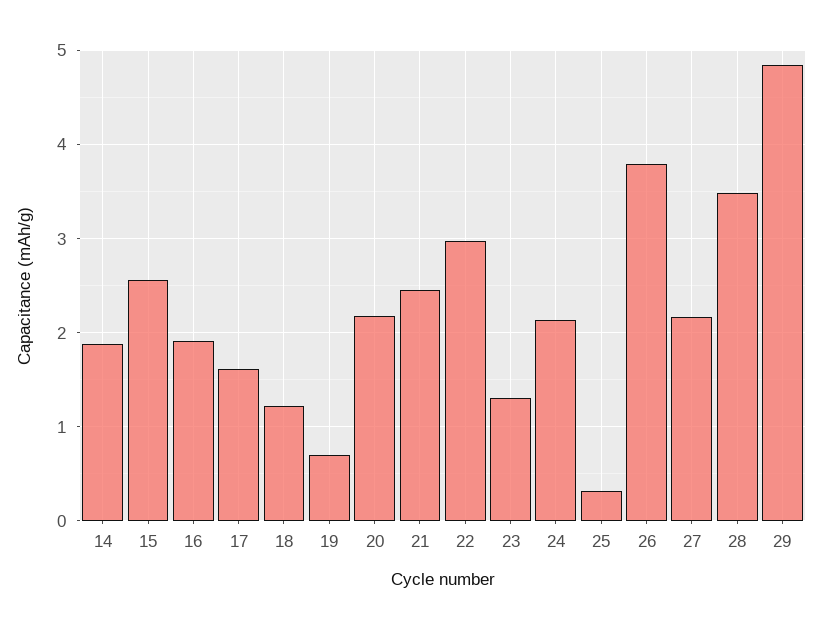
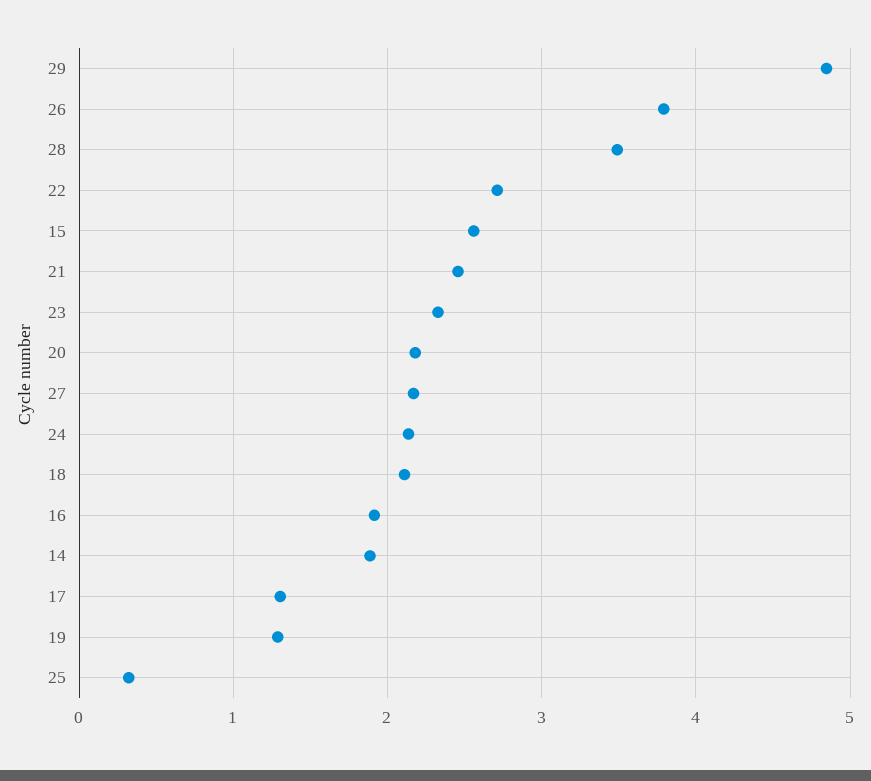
  {
    "14": 1.9,
    "15": 2.6,
    "16": 1.9,
-   "17": 1.6,
+   "17": 1.3,
-   "18": 1.2,
+   "18": 2.1,
-   "19": 0.7,
+   "19": 1.3,
    "20": 2.2,
    "21": 2.5,
-   "22": 3,
+   "22": 2.7,
-   "23": 1.3,
+   "23": 2.3,
    "24": 2.1,
    "25": 0.3,
    "26": 3.8,
    "27": 2.2,
    "28": 3.5,
    "29": 4.8
  }

